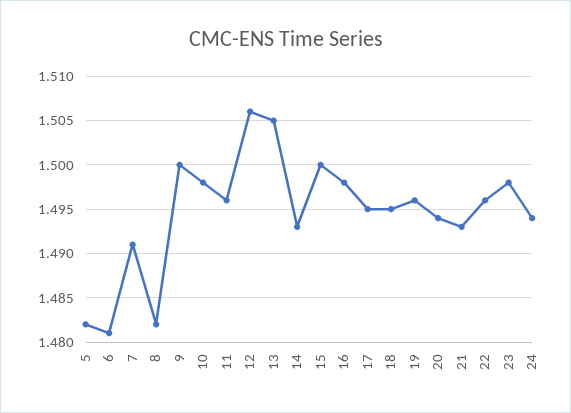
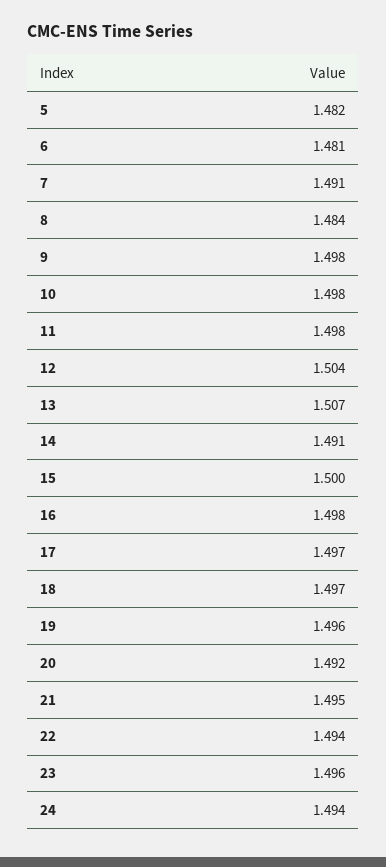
  {
    "5": 1.482,
    "6": 1.481,
    "7": 1.491,
-   "8": 1.482,
+   "8": 1.484,
-   "9": 1.5,
+   "9": 1.498,
    "10": 1.498,
-   "11": 1.496,
+   "11": 1.498,
-   "12": 1.506,
+   "12": 1.504,
-   "13": 1.505,
+   "13": 1.507,
-   "14": 1.493,
+   "14": 1.491,
    "15": 1.5,
    "16": 1.498,
-   "17": 1.495,
+   "17": 1.497,
-   "18": 1.495,
+   "18": 1.497,
    "19": 1.496,
-   "20": 1.494,
+   "20": 1.492,
-   "21": 1.493,
+   "21": 1.495,
-   "22": 1.496,
+   "22": 1.494,
-   "23": 1.498,
+   "23": 1.496,
    "24": 1.494
  }

